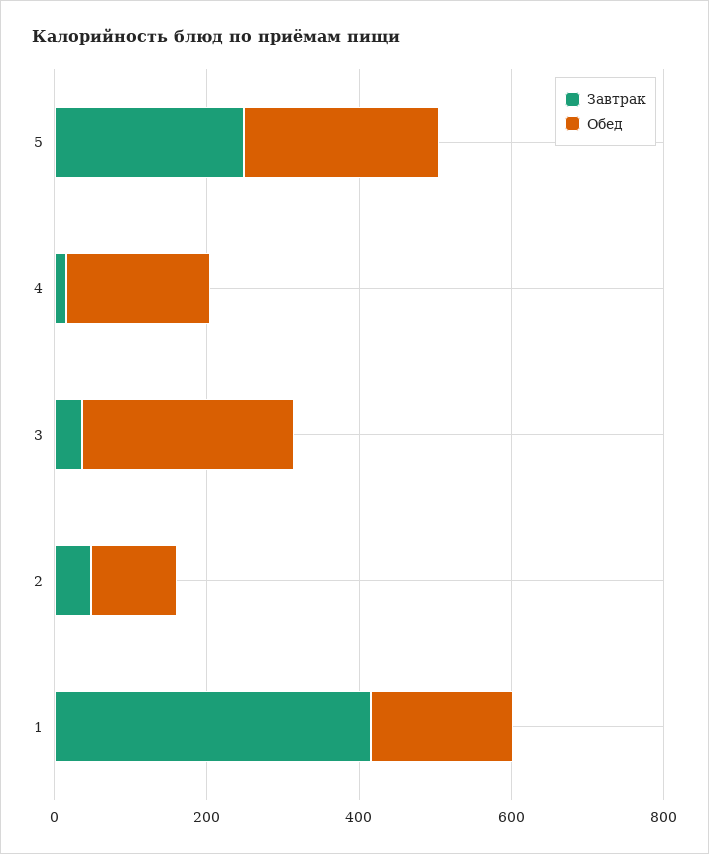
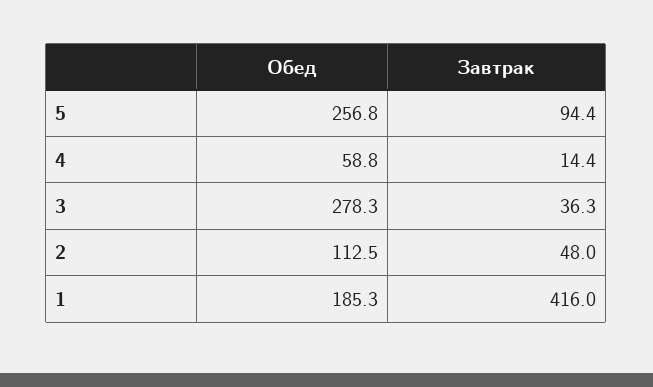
  {
    "Завтрак": {
-     "5": 250,
+     "5": 94.4,
      "4": 14.4,
      "3": 36.3,
      "2": 48,
      "1": 416
    },
    "Обед": {
      "5": 256.8,
-     "4": 200,
+     "4": 58.8,
      "3": 278.3,
      "2": 112.5,
      "1": 185.3
    }
  }

